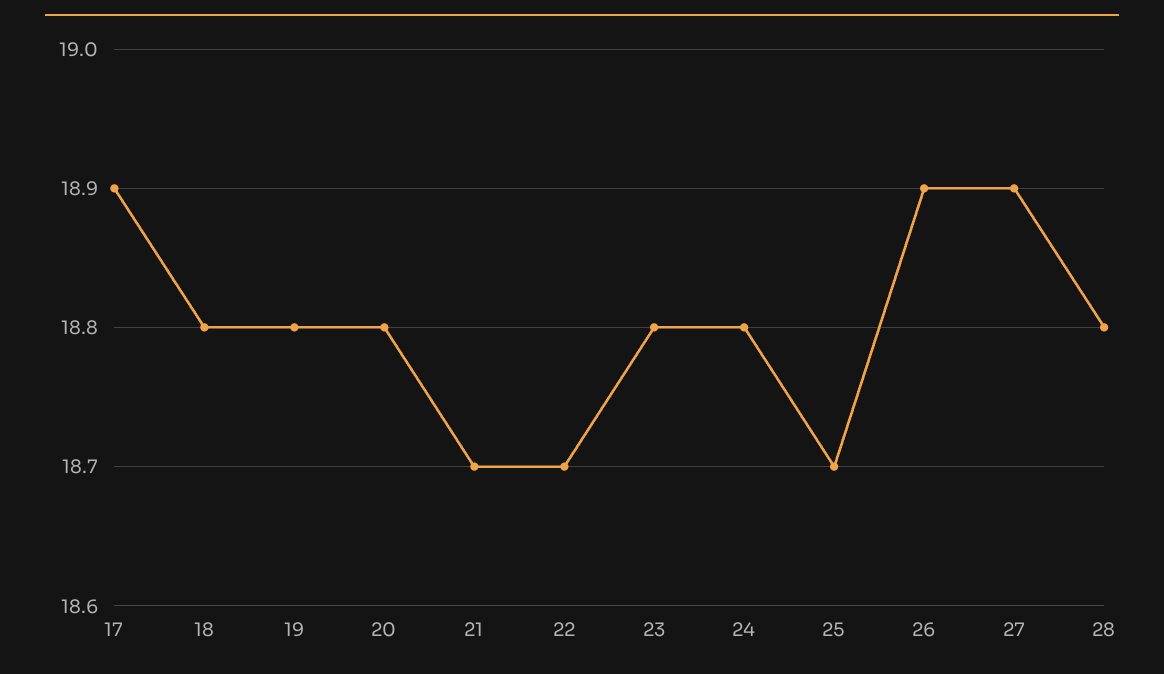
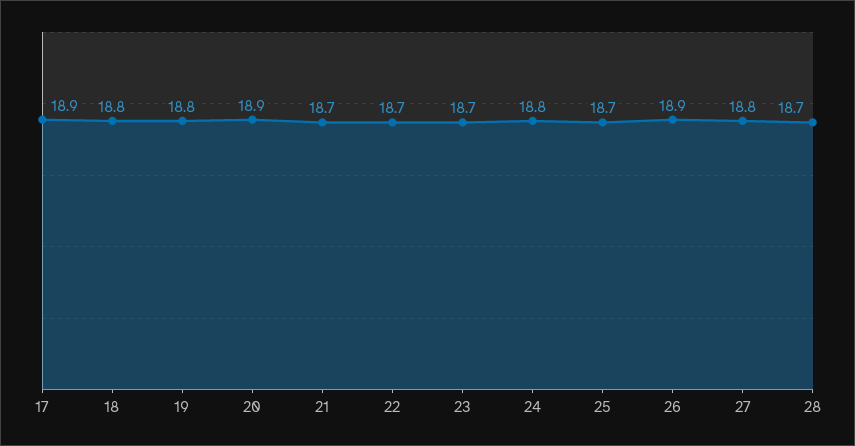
  {
    "17": 18.9,
    "18": 18.8,
    "19": 18.8,
-   "20": 18.8,
+   "20": 18.9,
    "21": 18.7,
    "22": 18.7,
-   "23": 18.8,
+   "23": 18.7,
    "24": 18.8,
    "25": 18.7,
    "26": 18.9,
-   "27": 18.9,
+   "27": 18.8,
-   "28": 18.8
+   "28": 18.7
  }

